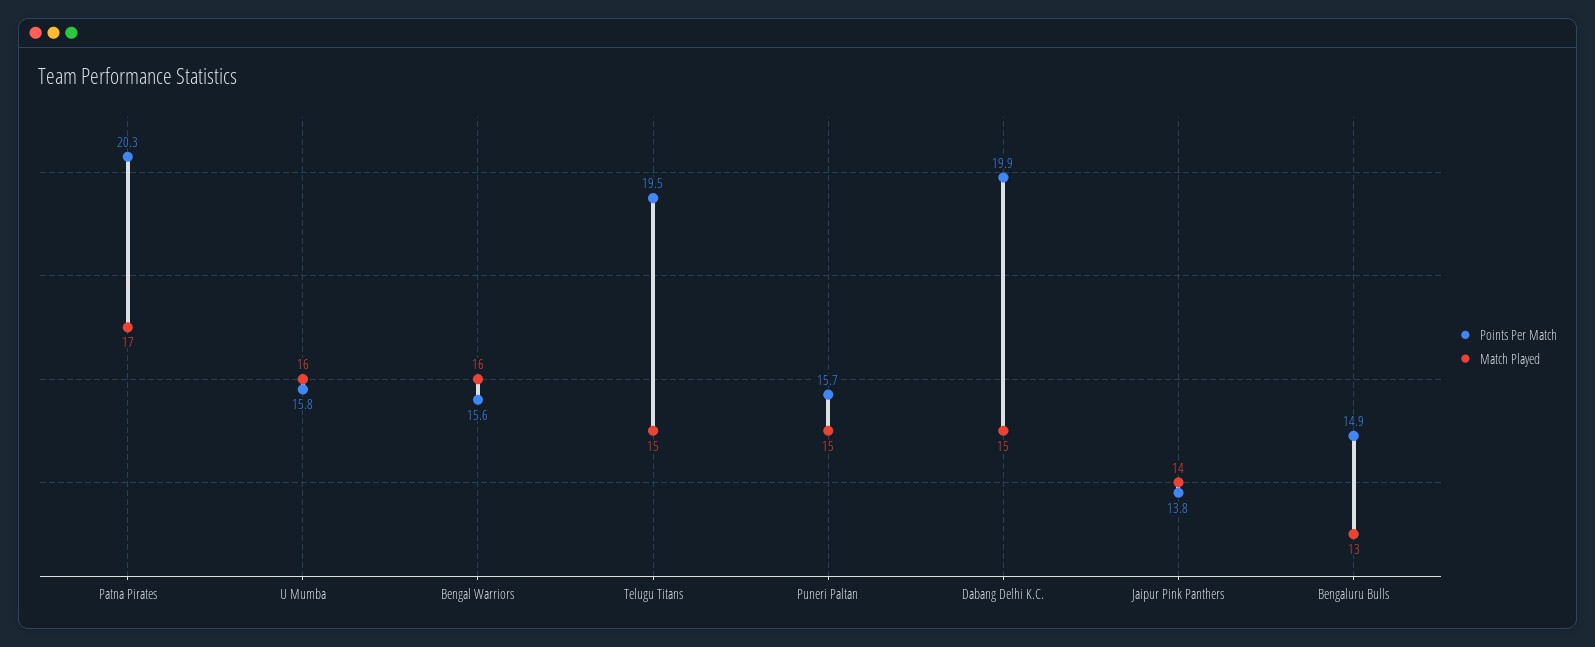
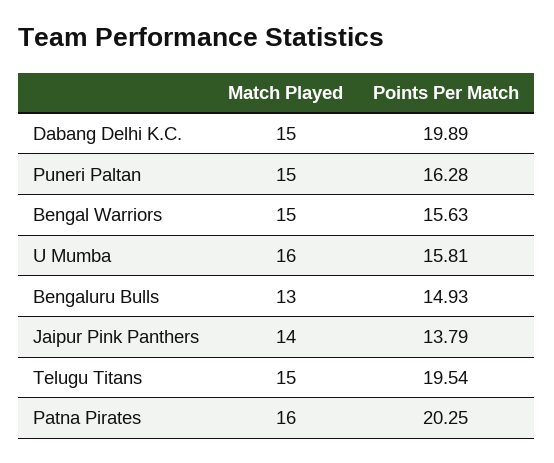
  {
    "Points Per Match": {
      "Patna Pirates": 20.25,
      "U Mumba": 15.81,
      "Bengal Warriors": 15.63,
      "Telugu Titans": 19.54,
-     "Puneri Paltan": 15.7,
+     "Puneri Paltan": 16.28,
      "Dabang Delhi K.C.": 19.89,
      "Jaipur Pink Panthers": 13.79,
      "Bengaluru Bulls": 14.93
    },
    "Match Played": {
-     "Patna Pirates": 17,
+     "Patna Pirates": 16,
      "U Mumba": 16,
-     "Bengal Warriors": 16,
+     "Bengal Warriors": 15,
      "Telugu Titans": 15,
      "Puneri Paltan": 15,
      "Dabang Delhi K.C.": 15,
      "Jaipur Pink Panthers": 14,
      "Bengaluru Bulls": 13
    }
  }

